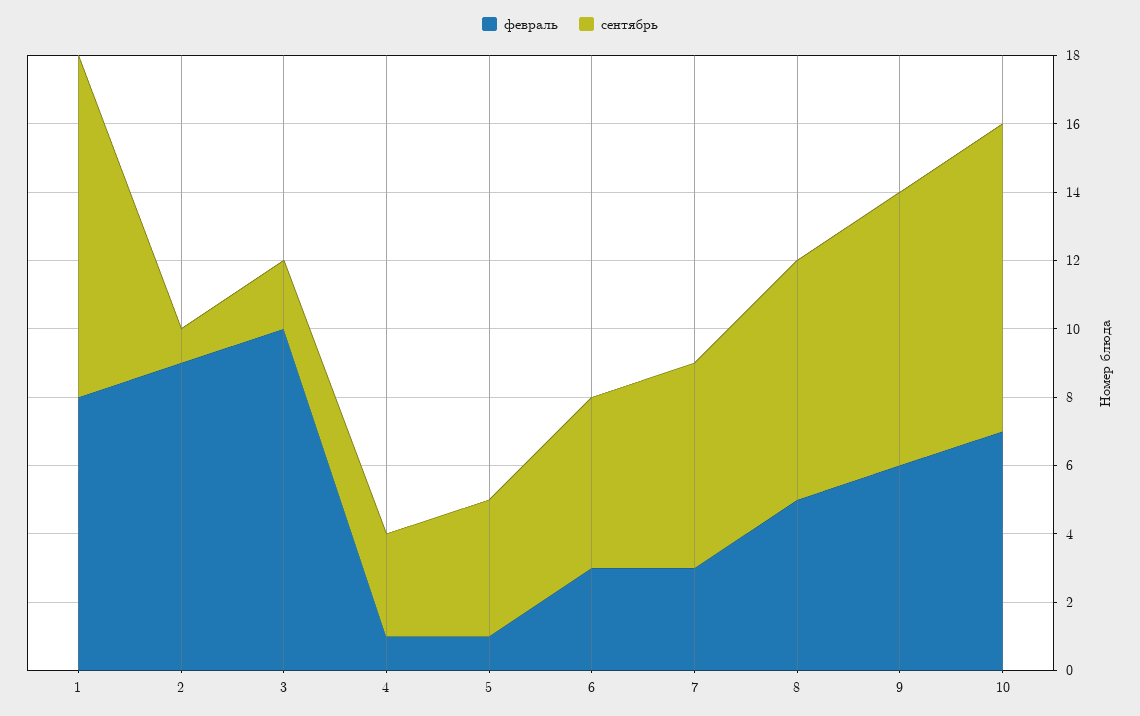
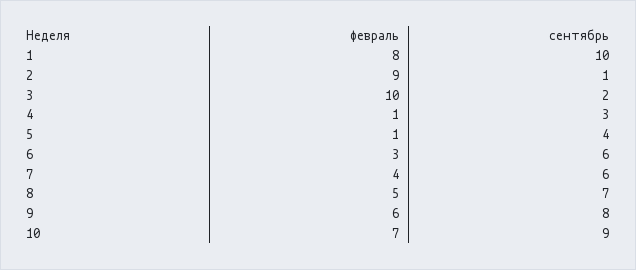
  {
    "февраль": {
      "1": 8,
      "2": 9,
      "3": 10,
      "4": 1,
      "5": 1,
      "6": 3,
-     "7": 3,
+     "7": 4,
      "8": 5,
      "9": 6,
      "10": 7
    },
    "сентябрь": {
      "1": 10,
      "2": 1,
      "3": 2,
      "4": 3,
      "5": 4,
-     "6": 5,
+     "6": 6,
      "7": 6,
      "8": 7,
      "9": 8,
      "10": 9
    }
  }

